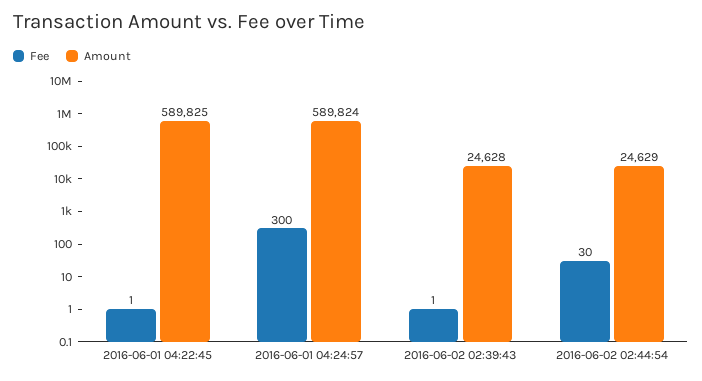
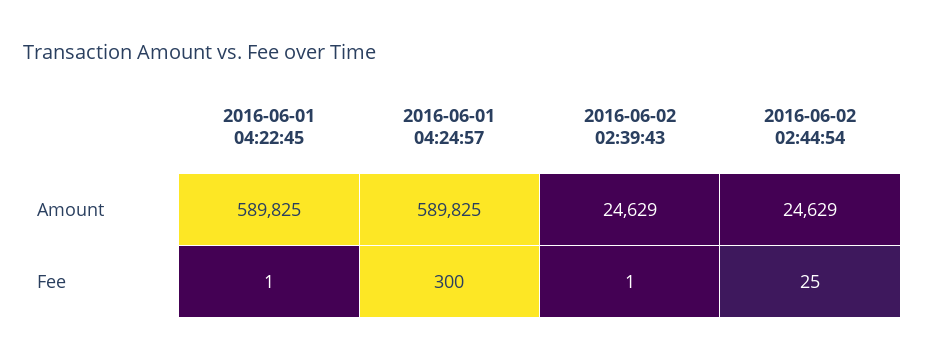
  {
    "Fee": {
      "2016-06-01 04:22:45": 1,
      "2016-06-01 04:24:57": 300,
      "2016-06-02 02:39:43": 1,
-     "2016-06-02 02:44:54": 30
+     "2016-06-02 02:44:54": 25
    },
    "Amount": {
      "2016-06-01 04:22:45": 589825,
-     "2016-06-01 04:24:57": 589824,
+     "2016-06-01 04:24:57": 589825,
-     "2016-06-02 02:39:43": 24628,
+     "2016-06-02 02:39:43": 24629,
      "2016-06-02 02:44:54": 24629
    }
  }

